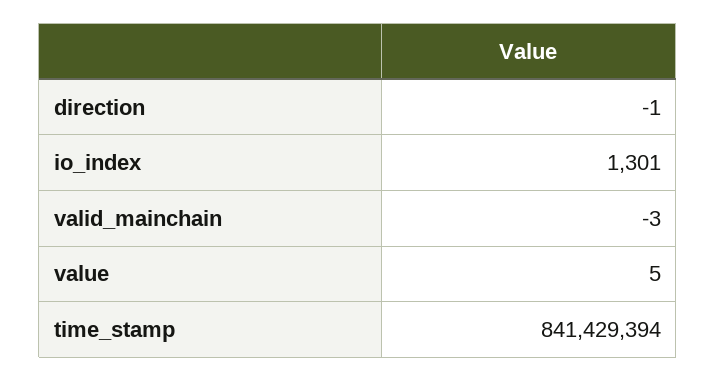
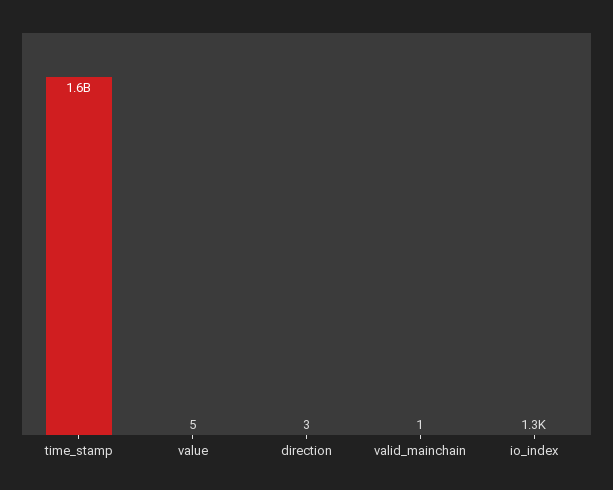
  {
-   "direction": -1,
+   "direction": 3,
    "io_index": 1301,
-   "valid_mainchain": -3,
+   "valid_mainchain": 1,
    "value": 5,
-   "time_stamp": 841429394
+   "time_stamp": 1600000000
  }

